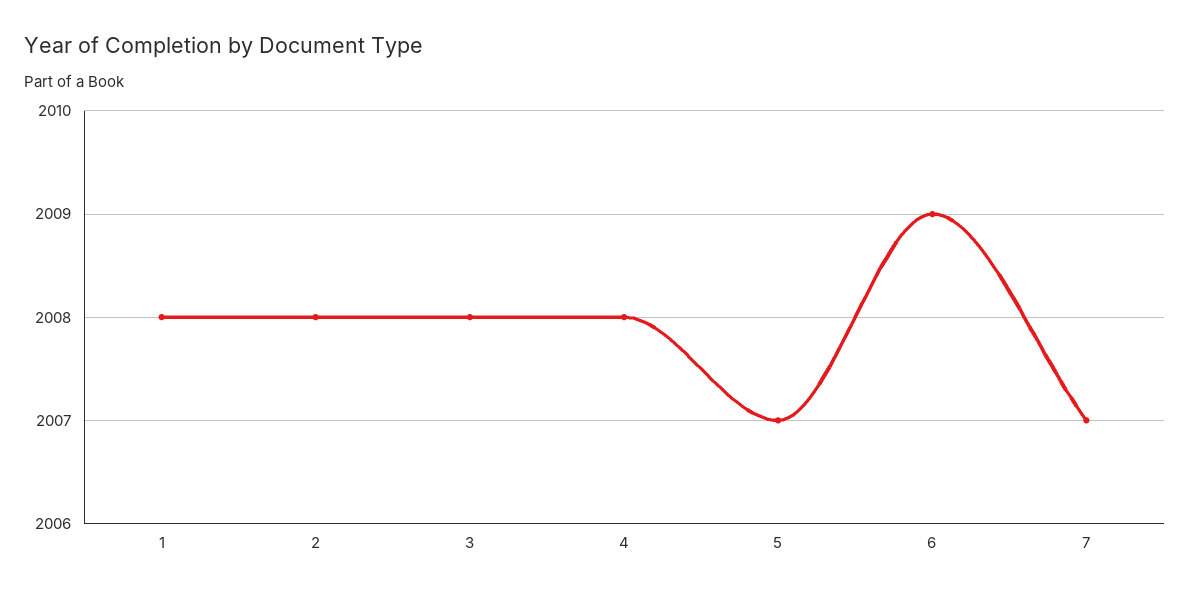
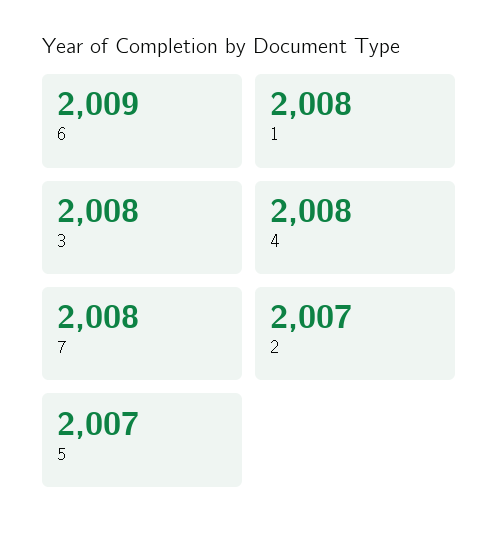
  {
    "1": 2008,
-   "2": 2008,
+   "2": 2007,
    "3": 2008,
    "4": 2008,
    "5": 2007,
    "6": 2009,
-   "7": 2007
+   "7": 2008
  }

